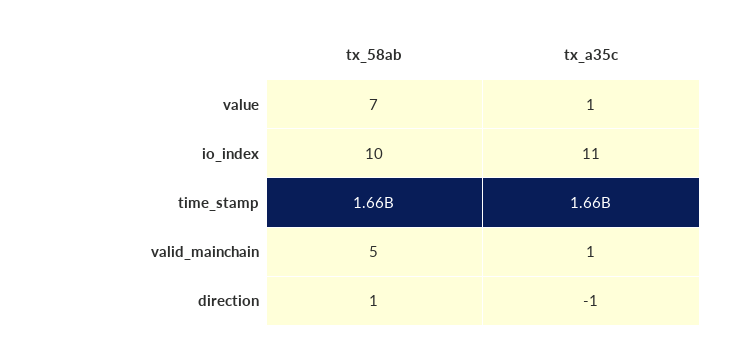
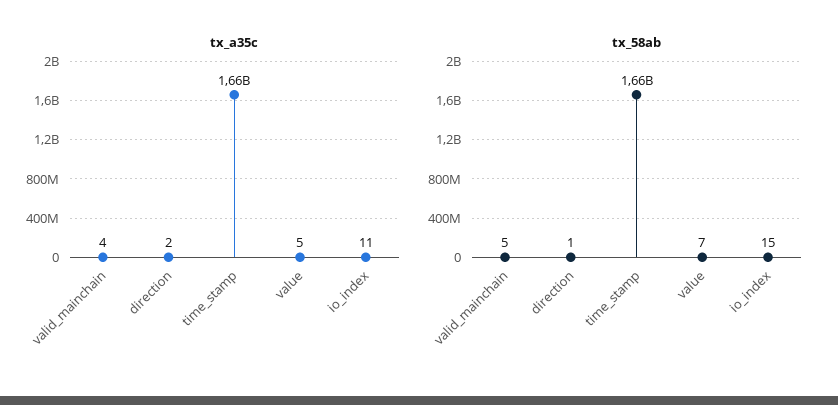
  {
    "tx_58ab": {
      "value": 7,
-     "io_index": 10,
+     "io_index": 15,
      "time_stamp": 1660000000,
      "valid_mainchain": 5,
      "direction": 1
    },
    "tx_a35c": {
-     "value": 1,
+     "value": 5,
      "io_index": 11,
      "time_stamp": 1660000000,
-     "valid_mainchain": 1,
+     "valid_mainchain": 4,
-     "direction": -1
+     "direction": 2
    }
  }

